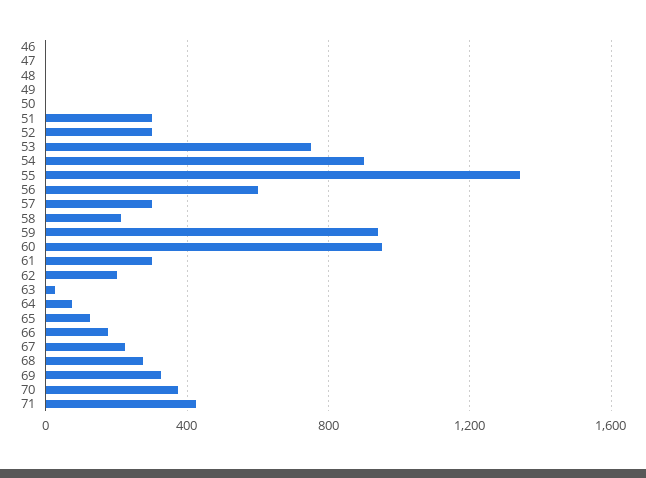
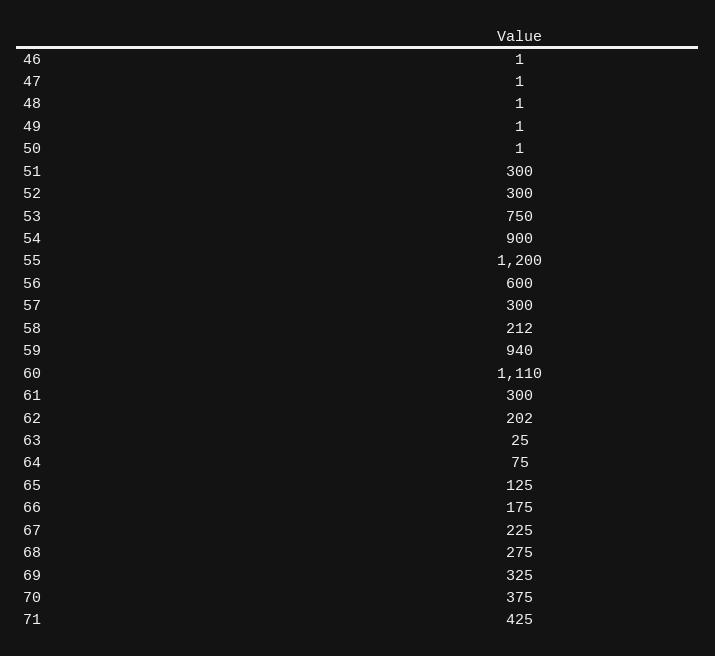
  {
    "46": 1,
    "47": 1,
    "48": 1,
    "49": 1,
    "50": 1,
    "51": 300,
    "52": 300,
    "53": 750,
    "54": 900,
-   "55": 1350,
+   "55": 1200,
    "56": 600,
    "57": 300,
    "58": 212,
    "59": 940,
-   "60": 950,
+   "60": 1110,
    "61": 300,
    "62": 202,
    "63": 25,
    "64": 75,
    "65": 125,
    "66": 175,
    "67": 225,
    "68": 275,
    "69": 325,
    "70": 375,
    "71": 425
  }

